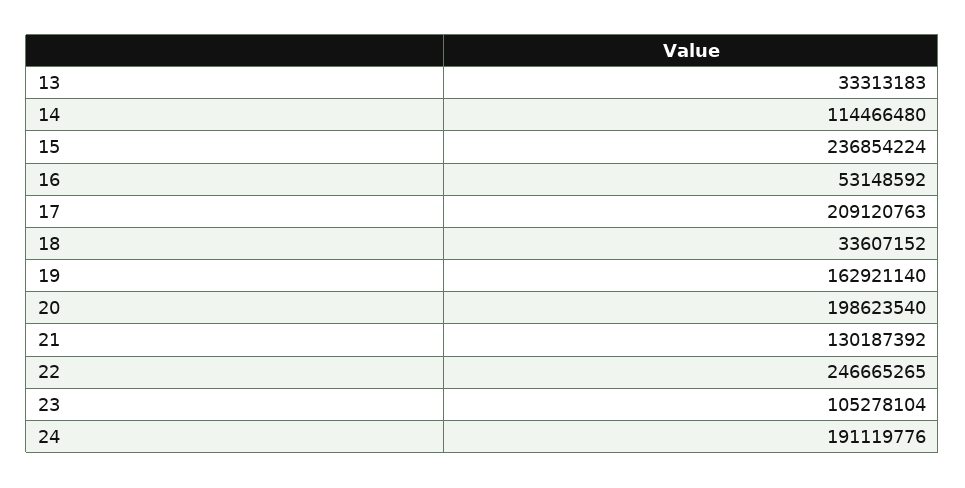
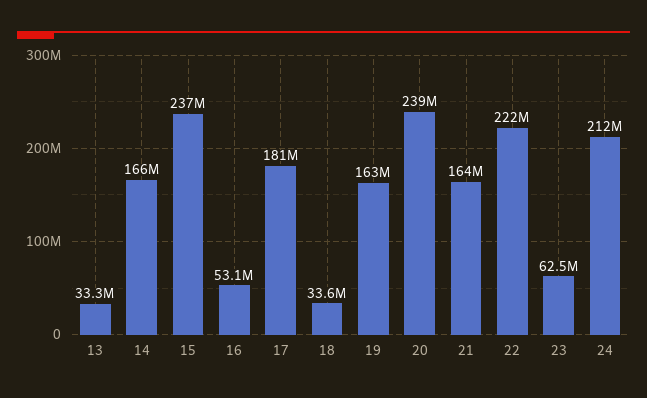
  {
    "13": 33313183,
-   "14": 114466480,
+   "14": 166000000,
    "15": 236854224,
    "16": 53148592,
-   "17": 209120763,
+   "17": 181000000,
    "18": 33607152,
    "19": 162921140,
-   "20": 198623540,
+   "20": 239000000,
-   "21": 130187392,
+   "21": 164000000,
-   "22": 246665265,
+   "22": 222000000,
-   "23": 105278104,
+   "23": 62500000,
-   "24": 191119776
+   "24": 212000000
  }

